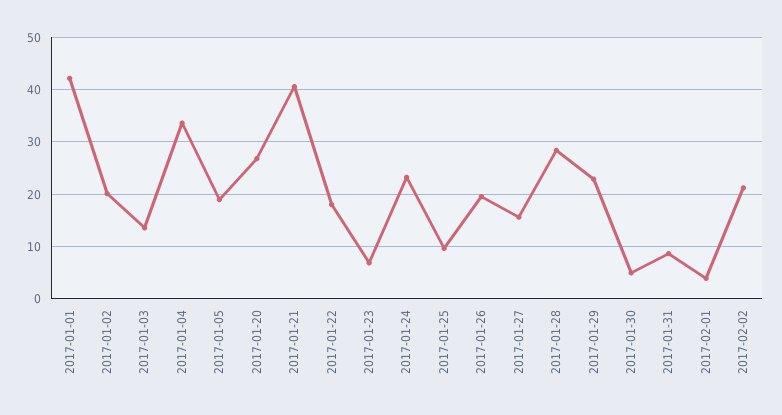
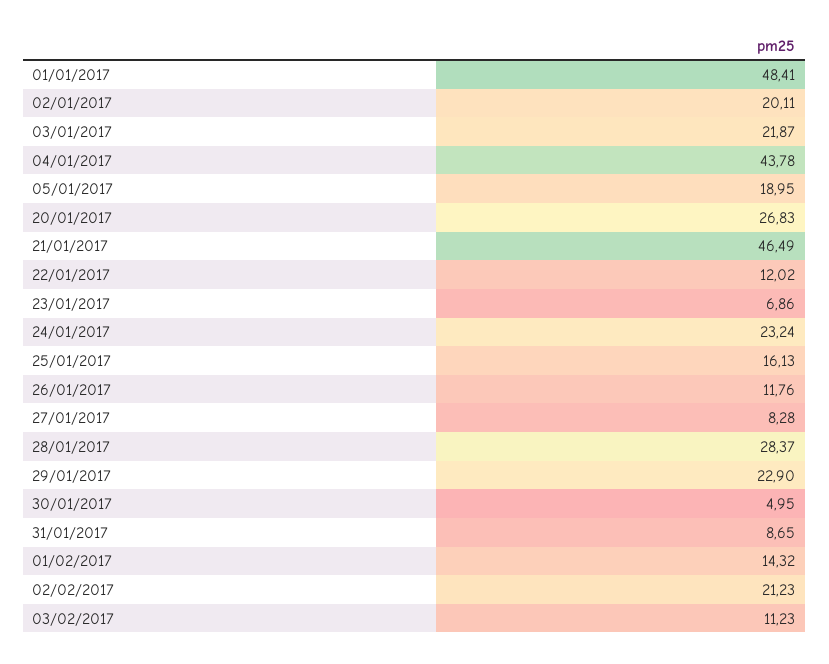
  {
-   "2017-01-01": 42,
+   "2017-01-01": 48.41,
    "2017-01-02": 20.11,
-   "2017-01-03": 14,
+   "2017-01-03": 21.87,
-   "2017-01-04": 34,
+   "2017-01-04": 43.78,
    "2017-01-05": 18.95,
    "2017-01-20": 26.83,
-   "2017-01-21": 40,
+   "2017-01-21": 46.49,
-   "2017-01-22": 18,
+   "2017-01-22": 12.02,
    "2017-01-23": 6.86,
    "2017-01-24": 23.24,
-   "2017-01-25": 10,
+   "2017-01-25": 16.13,
-   "2017-01-26": 20,
+   "2017-01-26": 11.76,
-   "2017-01-27": 16,
+   "2017-01-27": 8.28,
    "2017-01-28": 28.37,
    "2017-01-29": 22.9,
    "2017-01-30": 4.95,
    "2017-01-31": 8.65,
-   "2017-02-01": 4,
+   "2017-02-01": 14.32,
-   "2017-02-02": 21.23
+   "2017-02-02": 21.23,
+   "03/02/2017": 11.23
  }

